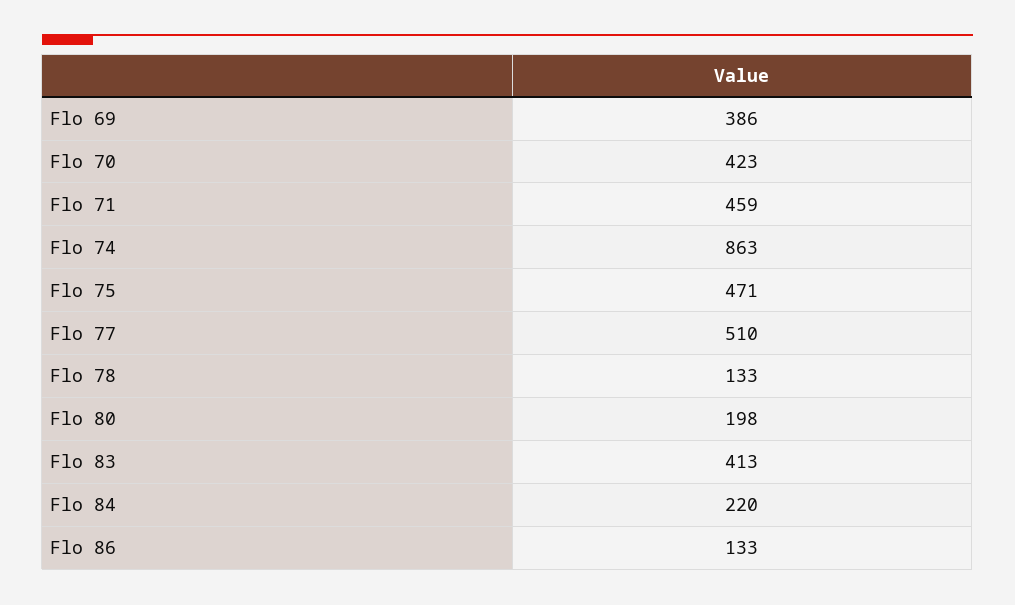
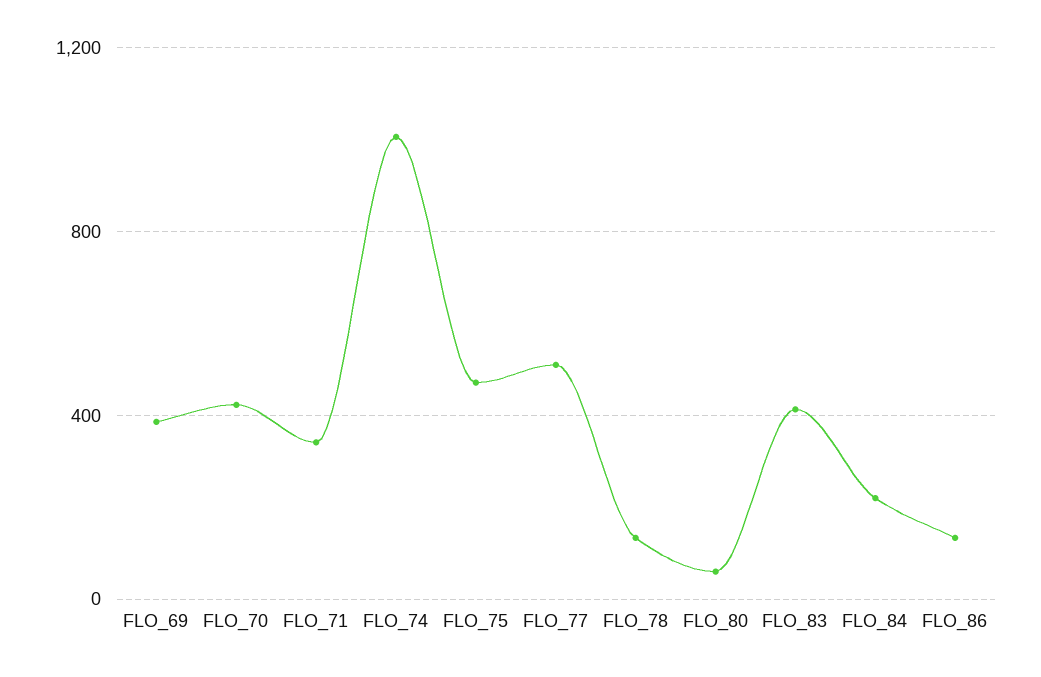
  {
    "Flo 69": 386,
    "Flo 70": 423,
-   "Flo 71": 459,
+   "Flo 71": 350,
-   "Flo 74": 863,
+   "Flo 74": 1000,
    "Flo 75": 471,
    "Flo 77": 510,
    "Flo 78": 133,
-   "Flo 80": 198,
+   "Flo 80": 50,
    "Flo 83": 413,
    "Flo 84": 220,
    "Flo 86": 133
  }

